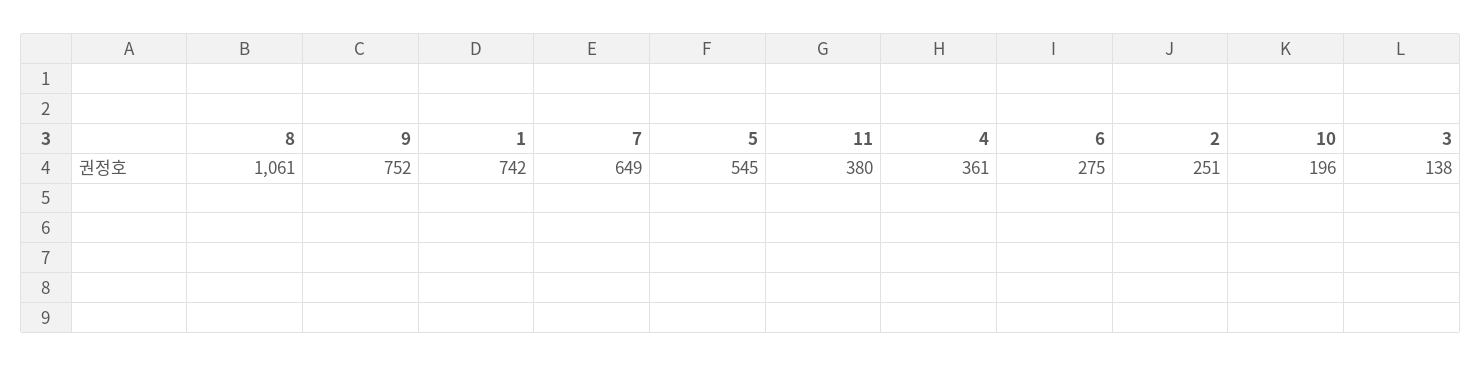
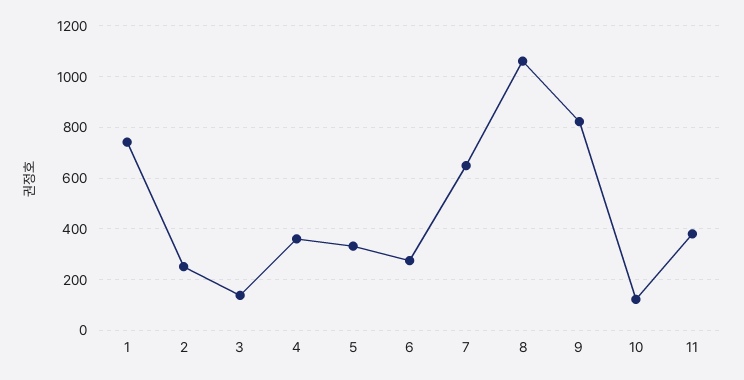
  {
    "8": 1061,
-   "9": 752,
+   "9": 825,
    "1": 742,
    "7": 649,
-   "5": 545,
+   "5": 325,
    "11": 380,
    "4": 361,
    "6": 275,
    "2": 251,
-   "10": 196,
+   "10": 125,
    "3": 138
  }

